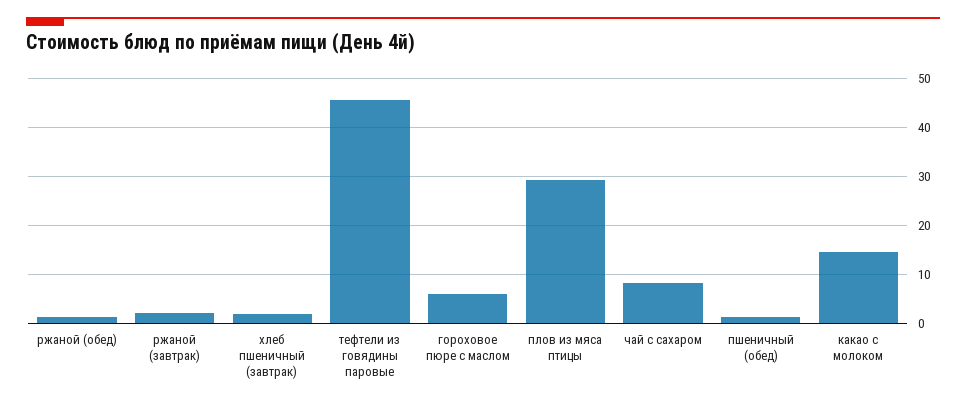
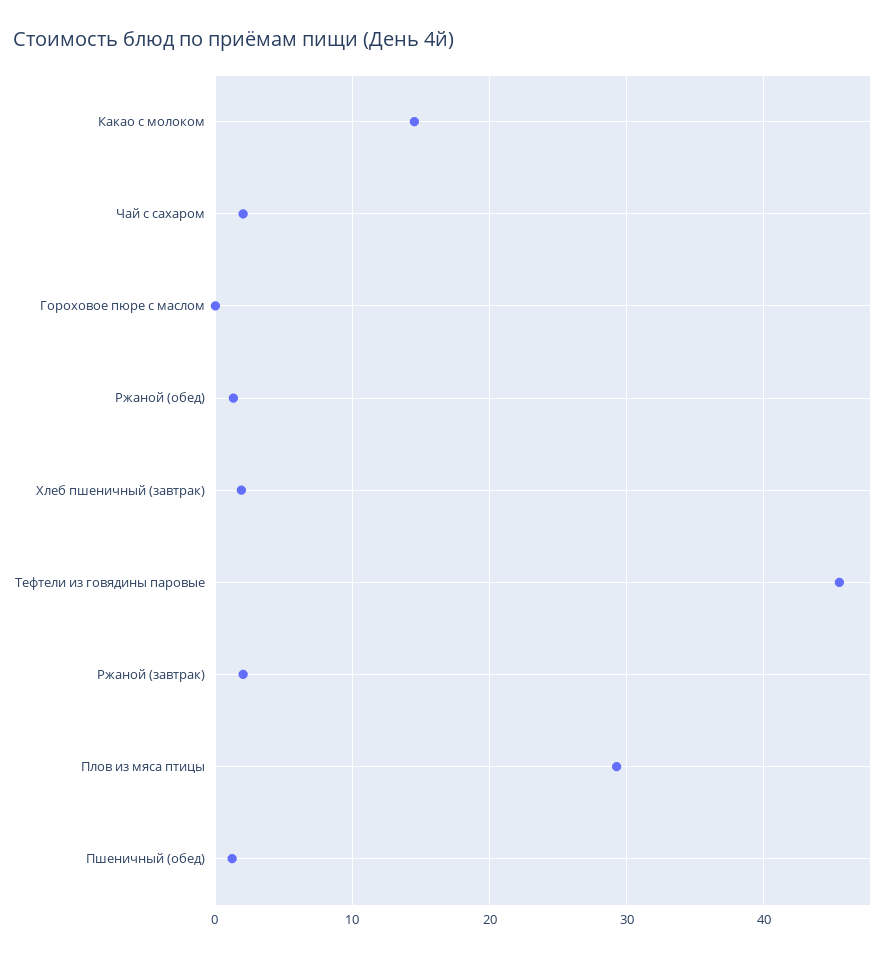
  {
    "ржаной (обед)": 1,
    "ржаной (завтрак)": 2,
    "хлеб пшеничный (завтрак)": 2,
    "тефтели из говядины паровые": 46,
-   "гороховое пюре с маслом": 6,
+   "гороховое пюре с маслом": 0,
    "плов из мяса птицы": 29,
-   "чай с сахаром": 8,
+   "чай с сахаром": 2,
    "пшеничный (обед)": 1,
    "какао с молоком": 15
  }

